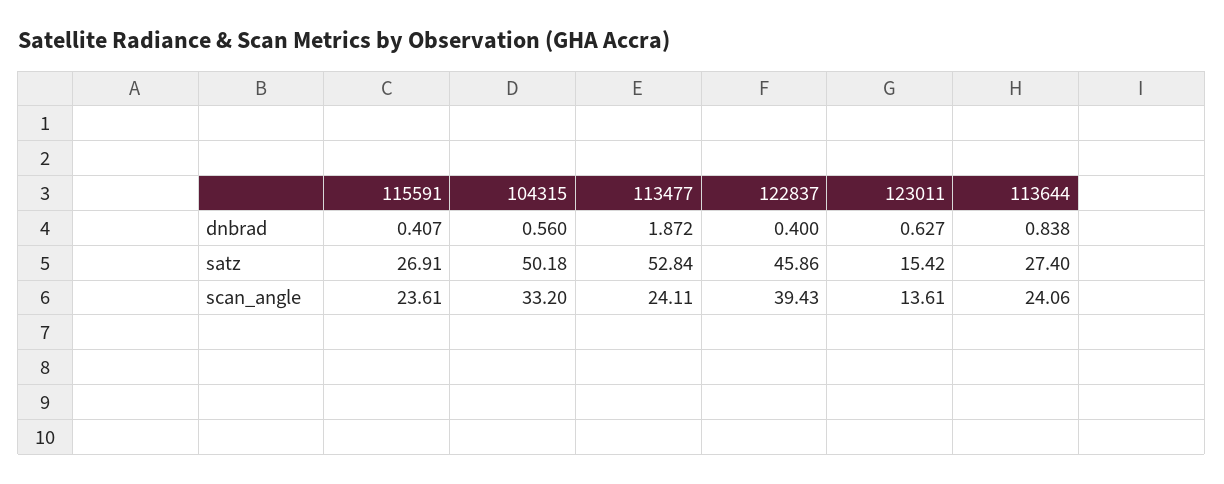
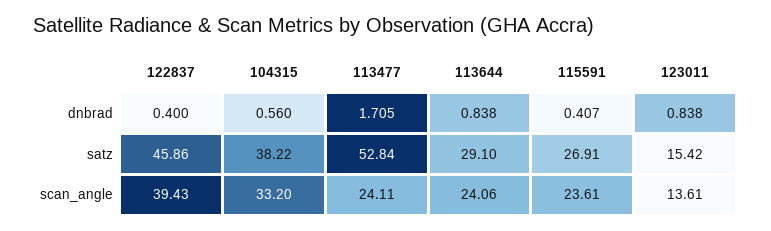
  {
    "115591": {
      "dnbrad": 0.407,
      "satz": 26.91,
      "scan_angle": 23.61
    },
    "104315": {
      "dnbrad": 0.56,
-     "satz": 50.18,
+     "satz": 38.22,
      "scan_angle": 33.2
    },
    "113477": {
-     "dnbrad": 1.872,
+     "dnbrad": 1.705,
      "satz": 52.84,
      "scan_angle": 24.11
    },
    "122837": {
      "dnbrad": 0.4,
      "satz": 45.86,
      "scan_angle": 39.43
    },
    "123011": {
-     "dnbrad": 0.627,
+     "dnbrad": 0.838,
      "satz": 15.42,
      "scan_angle": 13.61
    },
    "113644": {
      "dnbrad": 0.838,
-     "satz": 27.4,
+     "satz": 29.1,
      "scan_angle": 24.06
    }
  }

